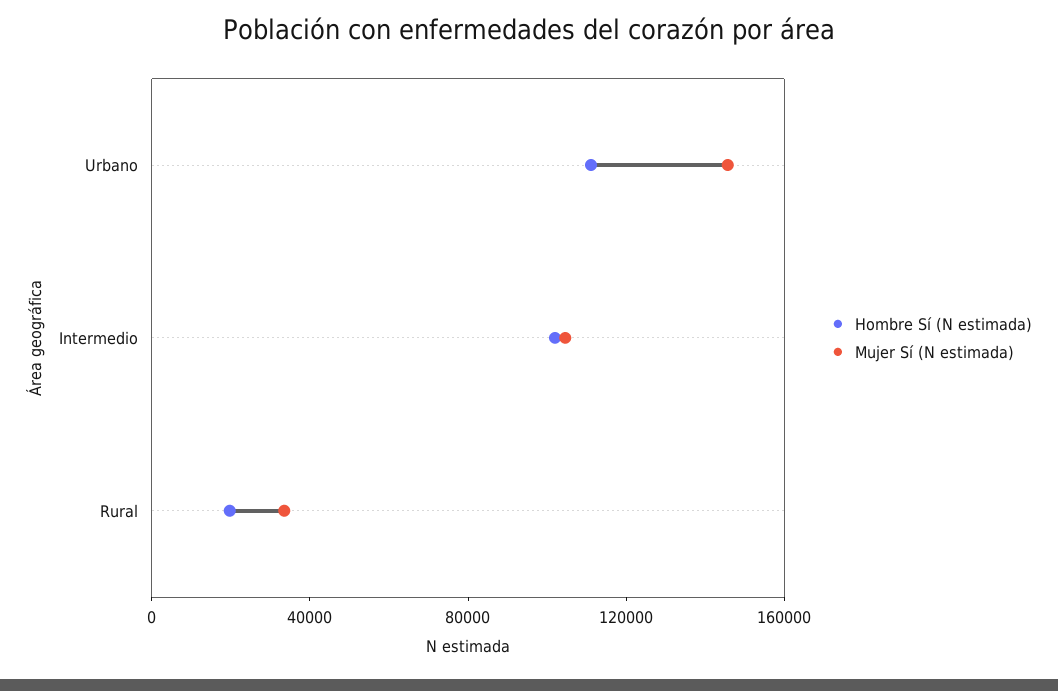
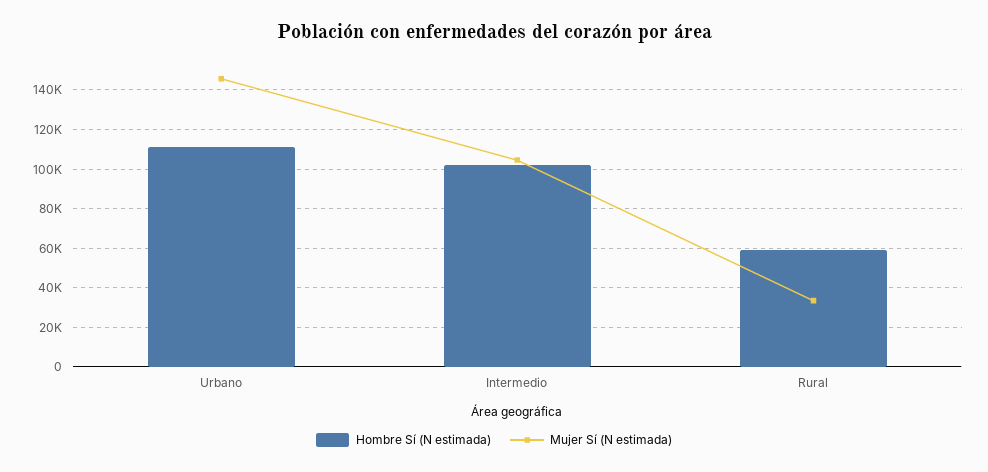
  {
    "Hombre Sí (N estimada)": {
      "Urbano": 110000,
      "Intermedio": 100000,
-     "Rural": 20000
+     "Rural": 60000
    },
    "Mujer Sí (N estimada)": {
      "Urbano": 145000,
      "Intermedio": 105000,
      "Rural": 35000
    }
  }

